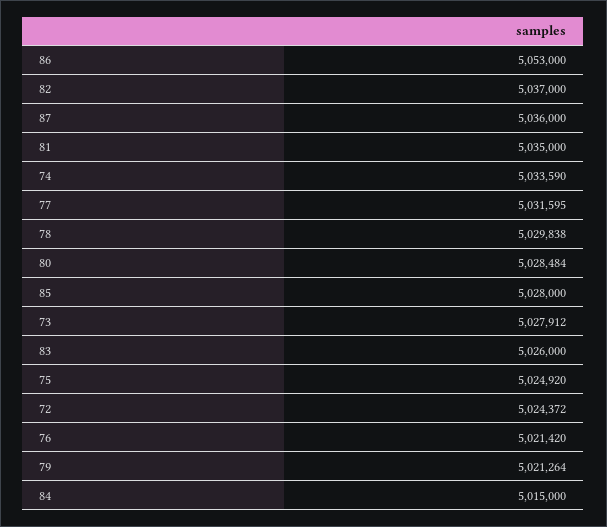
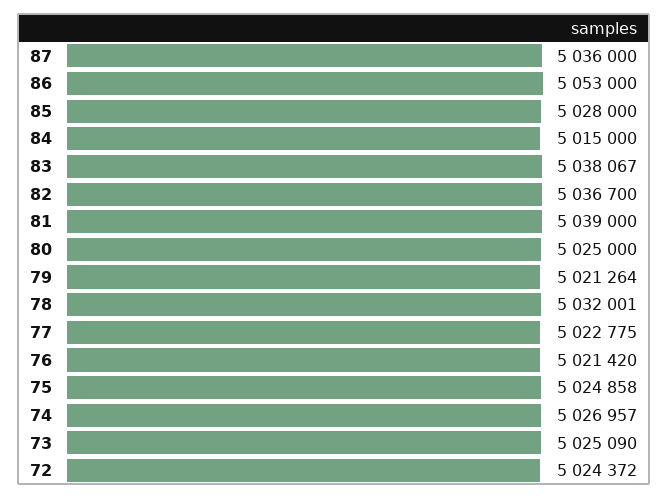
  {
    "86": 5053000,
-   "82": 5037000,
+   "82": 5036700,
    "87": 5036000,
-   "81": 5035000,
+   "81": 5039000,
-   "74": 5033590,
+   "74": 5026957,
-   "77": 5031595,
+   "77": 5022775,
-   "78": 5029838,
+   "78": 5032001,
-   "80": 5028484,
+   "80": 5025000,
    "85": 5028000,
-   "73": 5027912,
+   "73": 5025090,
-   "83": 5026000,
+   "83": 5038067,
-   "75": 5024920,
+   "75": 5024858,
    "72": 5024372,
    "76": 5021420,
    "79": 5021264,
    "84": 5015000
  }

